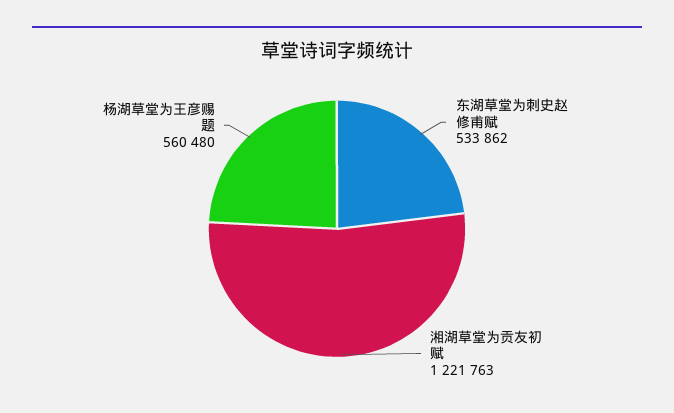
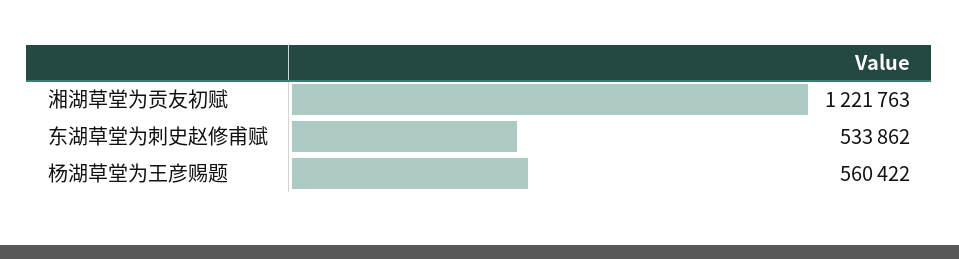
  {
    "东湖草堂为刺史赵修甫赋": 533862,
    "湘湖草堂为贡友初赋": 1221763,
-   "杨湖草堂为王彦赐题": 560480
+   "杨湖草堂为王彦赐题": 560422
  }

